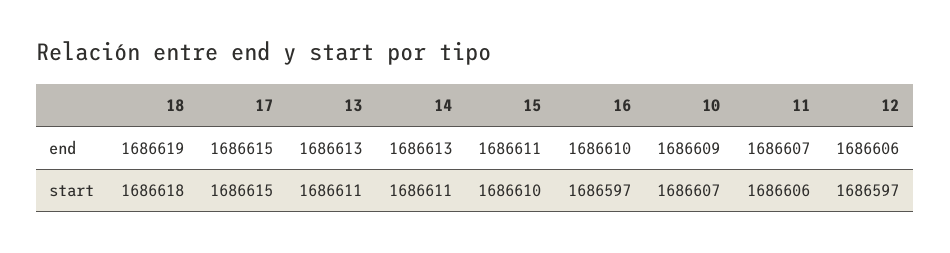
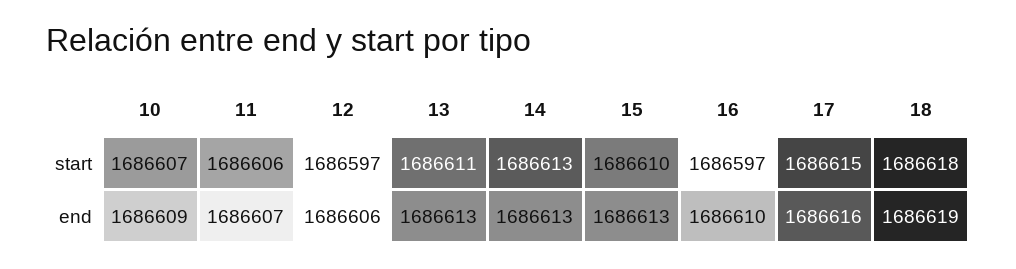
  {
    "18": {
      "end": 1686619,
      "start": 1686618
    },
    "17": {
-     "end": 1686615,
+     "end": 1686616,
      "start": 1686615
    },
    "13": {
      "end": 1686613,
      "start": 1686611
    },
    "14": {
      "end": 1686613,
-     "start": 1686611
+     "start": 1686613
    },
    "15": {
-     "end": 1686611,
+     "end": 1686613,
      "start": 1686610
    },
    "16": {
      "end": 1686610,
      "start": 1686597
    },
    "10": {
      "end": 1686609,
      "start": 1686607
    },
    "11": {
      "end": 1686607,
      "start": 1686606
    },
    "12": {
      "end": 1686606,
      "start": 1686597
    }
  }

